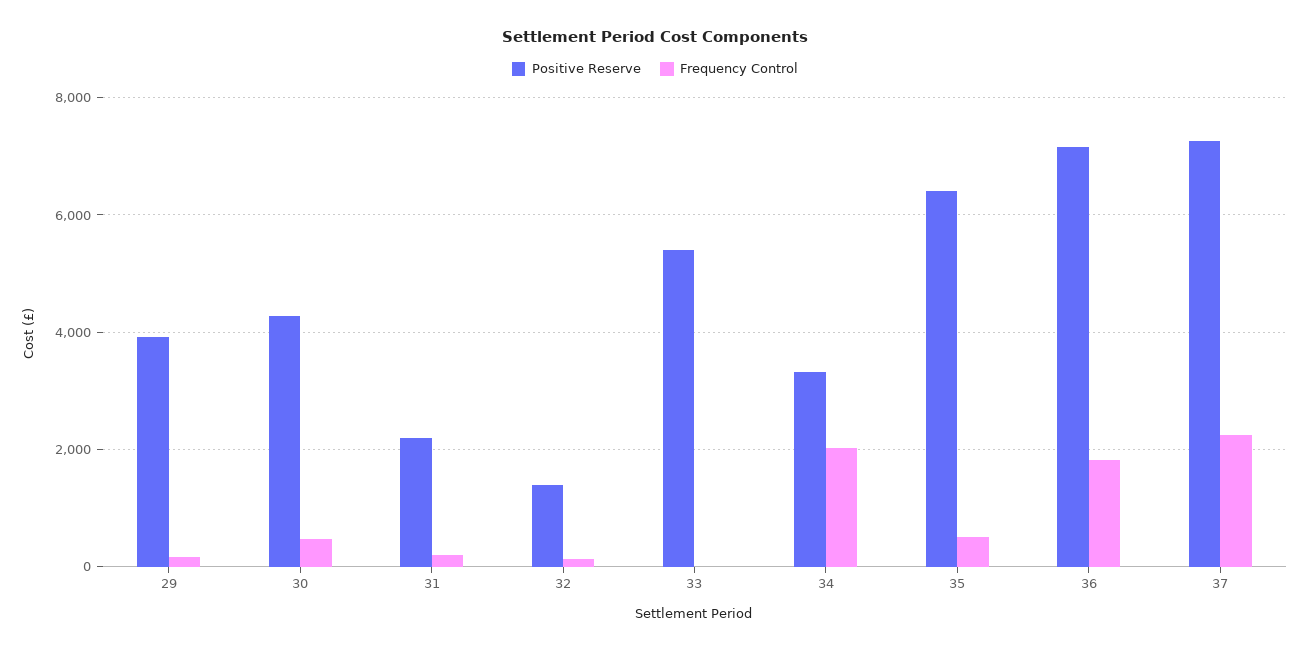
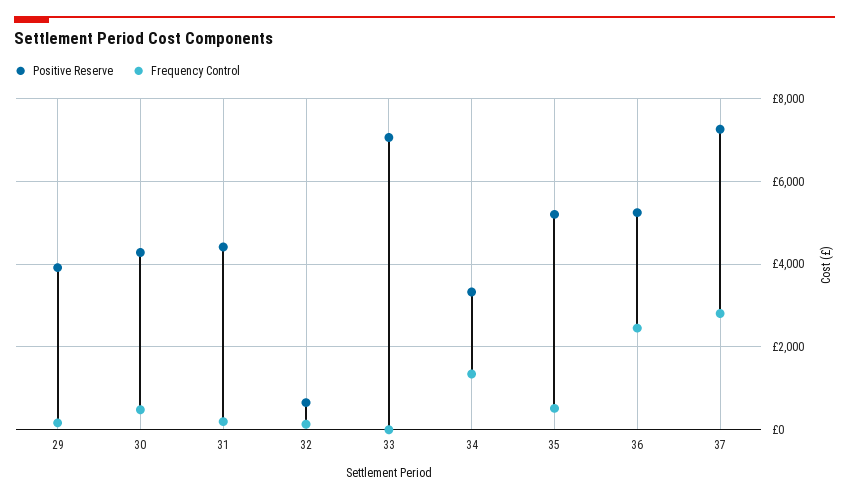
  {
    "Positive Reserve": {
      "29": 4000,
      "30": 4200,
-     "31": 2200,
+     "31": 4400,
-     "32": 1400,
+     "32": 600,
-     "33": 5400,
+     "33": 7000,
      "34": 3400,
-     "35": 6400,
+     "35": 5200,
-     "36": 7200,
+     "36": 5200,
      "37": 7200
    },
    "Frequency Control": {
      "29": 200,
      "30": 400,
      "31": 200,
      "32": 200,
      "33": 0,
-     "34": 2000,
+     "34": 1400,
      "35": 600,
-     "36": 1800,
+     "36": 2400,
-     "37": 2200
+     "37": 2800
    }
  }

